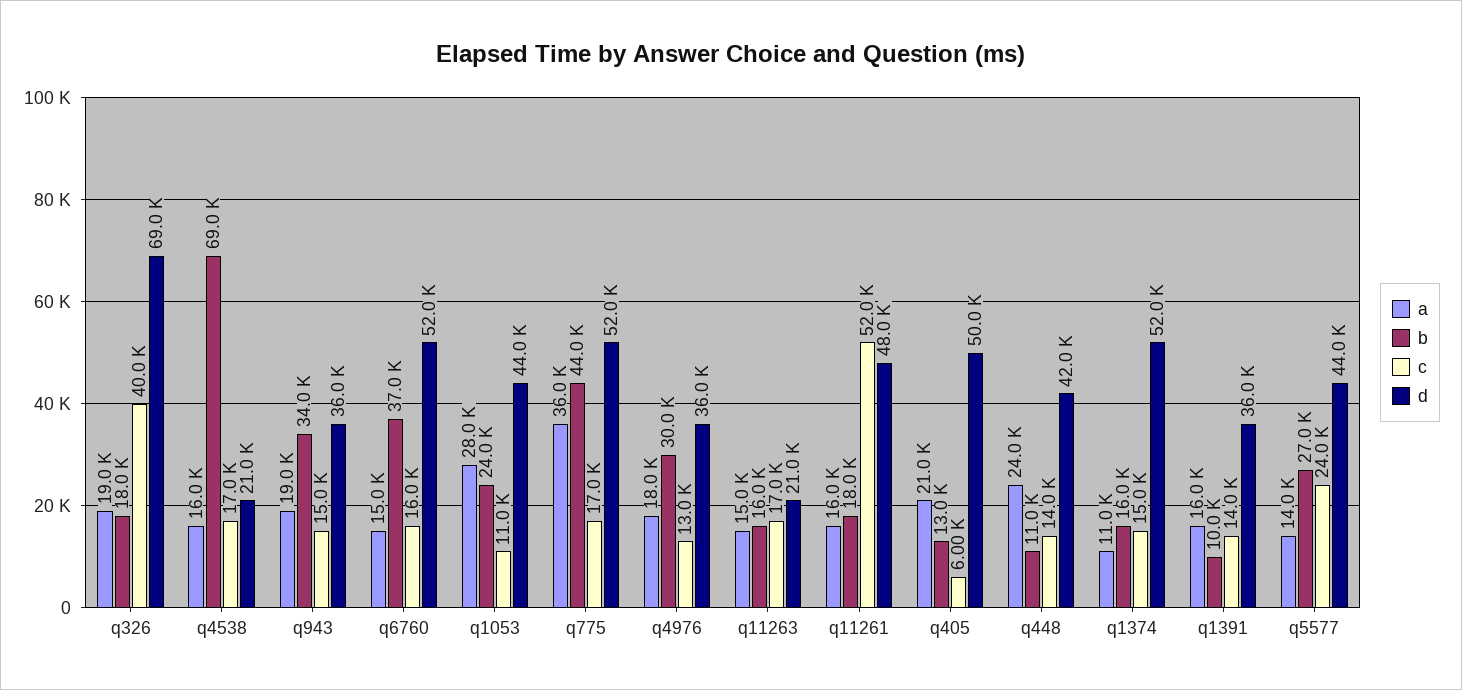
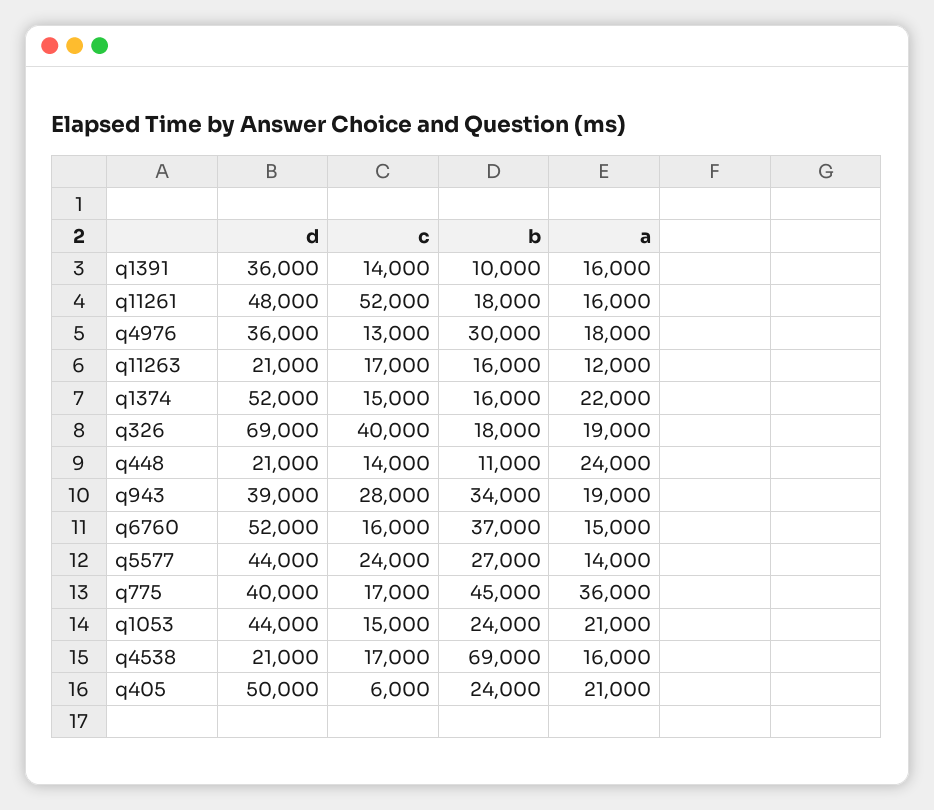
  {
    "a": {
      "q326": 19000,
      "q4538": 16000,
      "q943": 19000,
      "q6760": 15000,
-     "q1053": 28000,
+     "q1053": 21000,
      "q775": 36000,
      "q4976": 18000,
-     "q11263": 15000,
+     "q11263": 12000,
      "q11261": 16000,
      "q405": 21000,
      "q448": 24000,
-     "q1374": 11000,
+     "q1374": 22000,
      "q1391": 16000,
      "q5577": 14000
    },
    "b": {
      "q326": 18000,
      "q4538": 69000,
      "q943": 34000,
      "q6760": 37000,
      "q1053": 24000,
-     "q775": 44000,
+     "q775": 45000,
      "q4976": 30000,
      "q11263": 16000,
      "q11261": 18000,
-     "q405": 13000,
+     "q405": 24000,
      "q448": 11000,
      "q1374": 16000,
      "q1391": 10000,
      "q5577": 27000
    },
    "c": {
      "q326": 40000,
      "q4538": 17000,
-     "q943": 15000,
+     "q943": 28000,
      "q6760": 16000,
-     "q1053": 11000,
+     "q1053": 15000,
      "q775": 17000,
      "q4976": 13000,
      "q11263": 17000,
      "q11261": 52000,
      "q405": 6000,
      "q448": 14000,
      "q1374": 15000,
      "q1391": 14000,
      "q5577": 24000
    },
    "d": {
      "q326": 69000,
      "q4538": 21000,
-     "q943": 36000,
+     "q943": 39000,
      "q6760": 52000,
      "q1053": 44000,
-     "q775": 52000,
+     "q775": 40000,
      "q4976": 36000,
      "q11263": 21000,
      "q11261": 48000,
      "q405": 50000,
-     "q448": 42000,
+     "q448": 21000,
      "q1374": 52000,
      "q1391": 36000,
      "q5577": 44000
    }
  }

